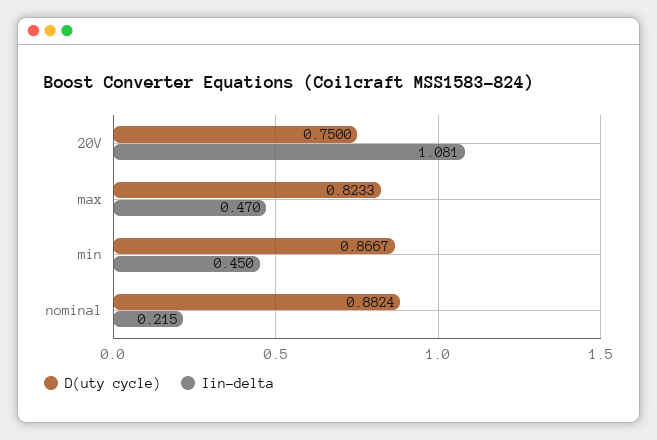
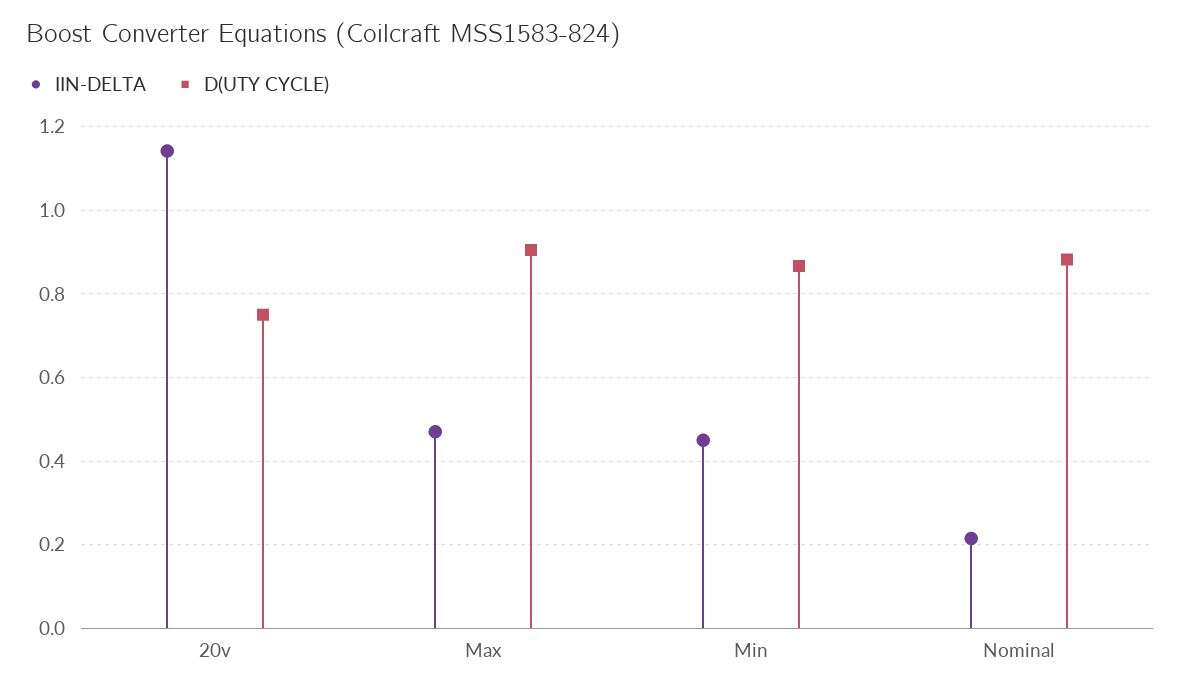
  {
    "D(uty cycle)": {
      "20V": 0.75,
-     "max": 0.8233,
+     "max": 0.9,
      "min": 0.8667,
      "nominal": 0.8824
    },
    "Iin-delta": {
-     "20V": 1.081,
+     "20V": 1.14,
      "max": 0.47,
      "min": 0.45,
      "nominal": 0.215
    }
  }

